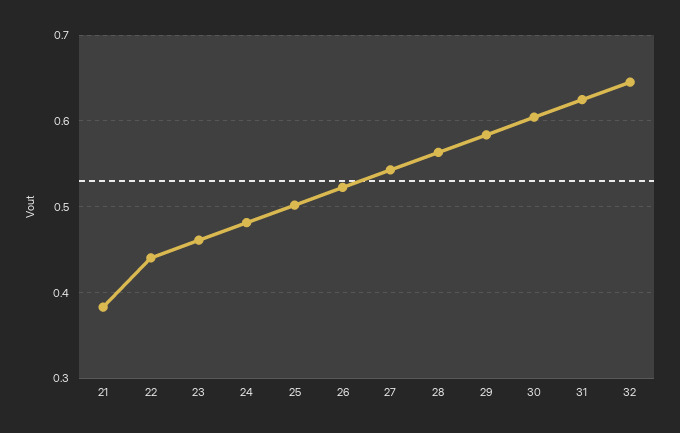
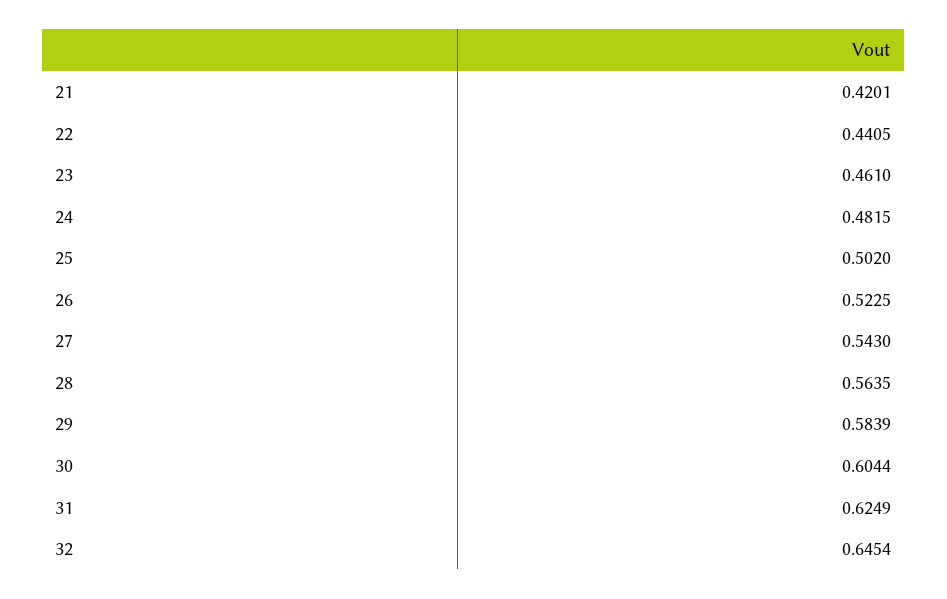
  {
-   "21": 0.38,
+   "21": 0.4201,
    "22": 0.4405,
    "23": 0.461,
    "24": 0.4815,
    "25": 0.502,
    "26": 0.5225,
    "27": 0.543,
    "28": 0.5635,
    "29": 0.5839,
    "30": 0.6044,
    "31": 0.6249,
    "32": 0.6454
  }

